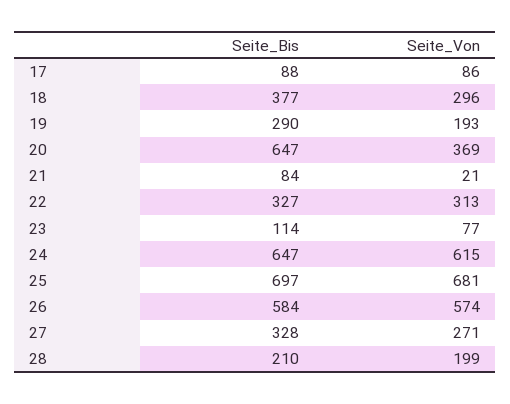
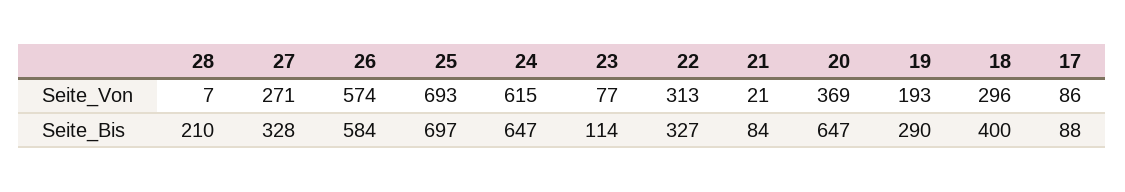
  {
    "Seite_Bis": {
      "17": 88,
-     "18": 377,
+     "18": 400,
      "19": 290,
      "20": 647,
      "21": 84,
      "22": 327,
      "23": 114,
      "24": 647,
      "25": 697,
      "26": 584,
      "27": 328,
      "28": 210
    },
    "Seite_Von": {
      "17": 86,
      "18": 296,
      "19": 193,
      "20": 369,
      "21": 21,
      "22": 313,
      "23": 77,
      "24": 615,
-     "25": 681,
+     "25": 693,
      "26": 574,
      "27": 271,
-     "28": 199
+     "28": 7
    }
  }

